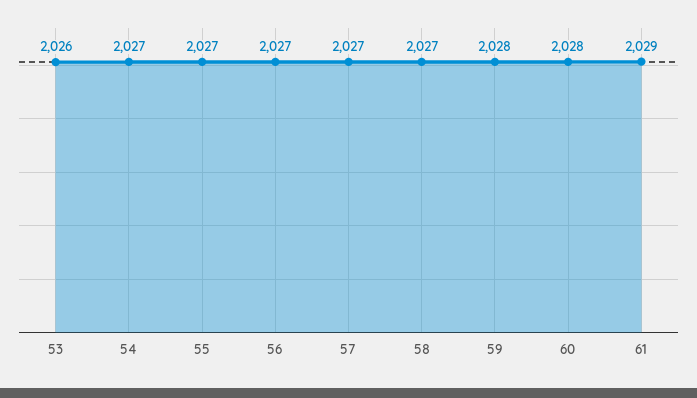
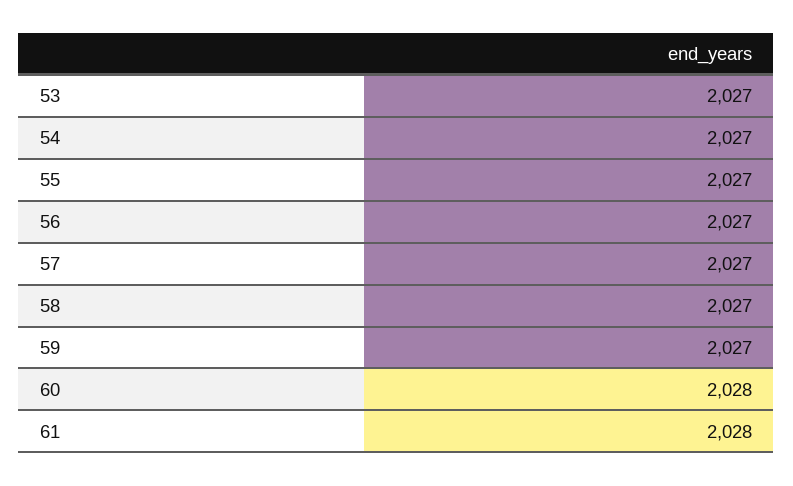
  {
-   "53": 2026,
+   "53": 2027,
    "54": 2027,
    "55": 2027,
    "56": 2027,
    "57": 2027,
    "58": 2027,
-   "59": 2028,
+   "59": 2027,
    "60": 2028,
-   "61": 2029
+   "61": 2028
  }

